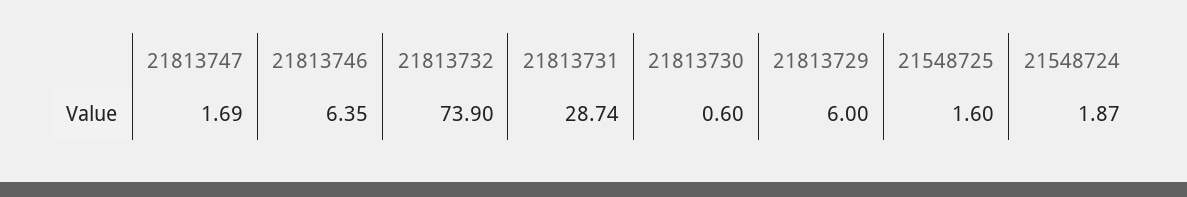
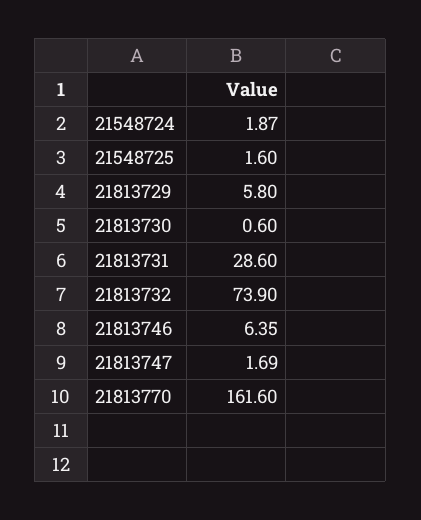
  {
    "21813747": 1.69,
    "21813746": 6.35,
    "21813732": 73.9,
-   "21813731": 28.74,
+   "21813731": 28.6,
    "21813730": 0.6,
-   "21813729": 6,
+   "21813729": 5.8,
    "21548725": 1.6,
-   "21548724": 1.87
+   "21548724": 1.87,
+   "21813770": 161.6
  }

